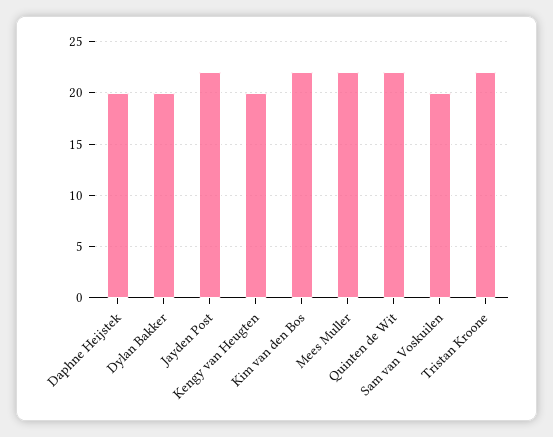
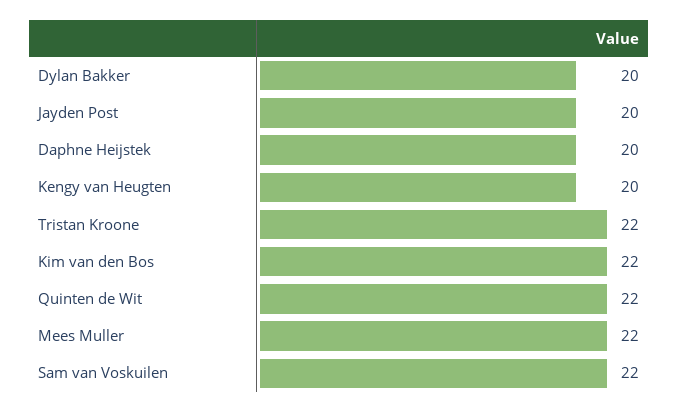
  {
    "Daphne Heijstek": 20,
    "Dylan Bakker": 20,
-   "Jayden Post": 22,
+   "Jayden Post": 20,
    "Kengy van Heugten": 20,
    "Kim van den Bos": 22,
    "Mees Muller": 22,
    "Quinten de Wit": 22,
-   "Sam van Voskuilen": 20,
+   "Sam van Voskuilen": 22,
    "Tristan Kroone": 22
  }

